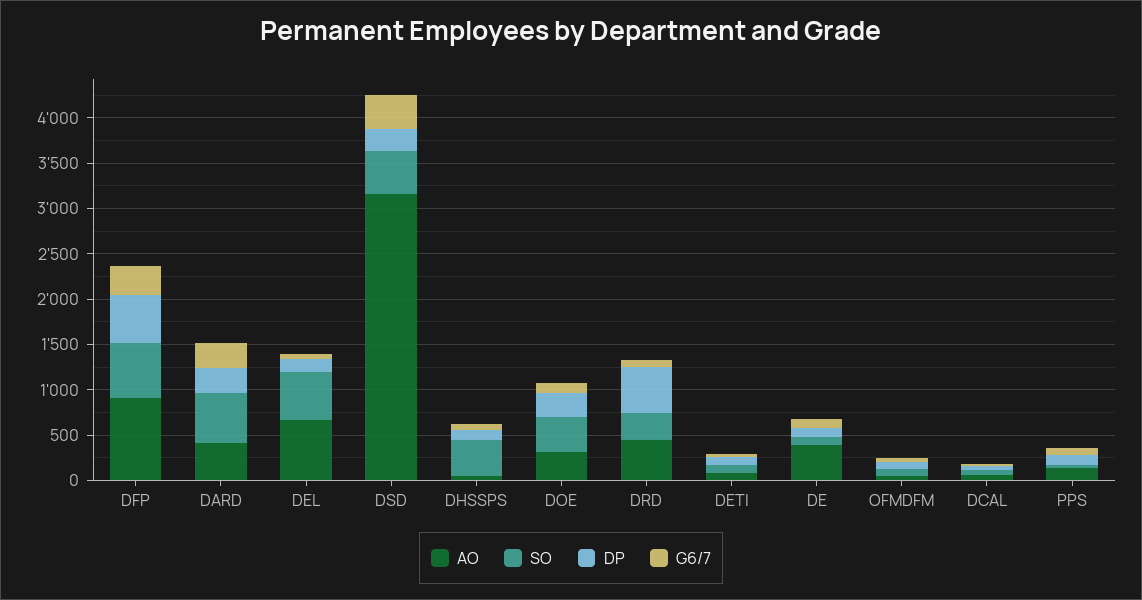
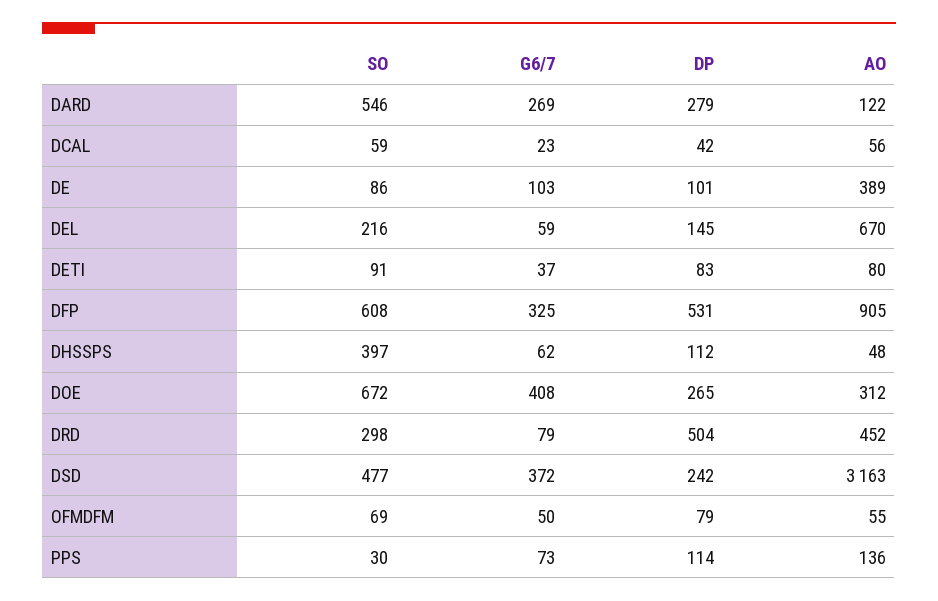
  {
    "AO": {
      "DFP": 905,
-     "DARD": 400,
+     "DARD": 122,
      "DEL": 670,
      "DSD": 3163,
      "DHSSPS": 48,
      "DOE": 312,
      "DRD": 452,
      "DETI": 80,
      "DE": 389,
      "OFMDFM": 55,
      "DCAL": 56,
      "PPS": 136
    },
    "SO": {
      "DFP": 608,
      "DARD": 546,
-     "DEL": 500,
+     "DEL": 216,
      "DSD": 477,
      "DHSSPS": 397,
-     "DOE": 400,
+     "DOE": 672,
      "DRD": 298,
      "DETI": 91,
      "DE": 86,
      "OFMDFM": 69,
      "DCAL": 59,
      "PPS": 30
    },
    "DP": {
      "DFP": 531,
      "DARD": 279,
      "DEL": 145,
      "DSD": 242,
      "DHSSPS": 112,
      "DOE": 265,
      "DRD": 504,
      "DETI": 83,
      "DE": 101,
      "OFMDFM": 79,
      "DCAL": 42,
      "PPS": 114
    },
    "G6/7": {
      "DFP": 325,
      "DARD": 269,
      "DEL": 59,
      "DSD": 372,
      "DHSSPS": 62,
-     "DOE": 100,
+     "DOE": 408,
      "DRD": 79,
      "DETI": 37,
      "DE": 103,
      "OFMDFM": 50,
      "DCAL": 23,
      "PPS": 73
    }
  }

